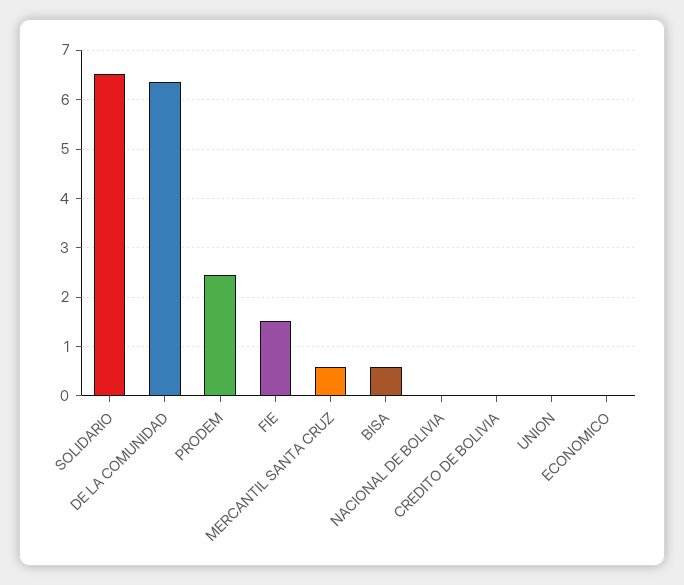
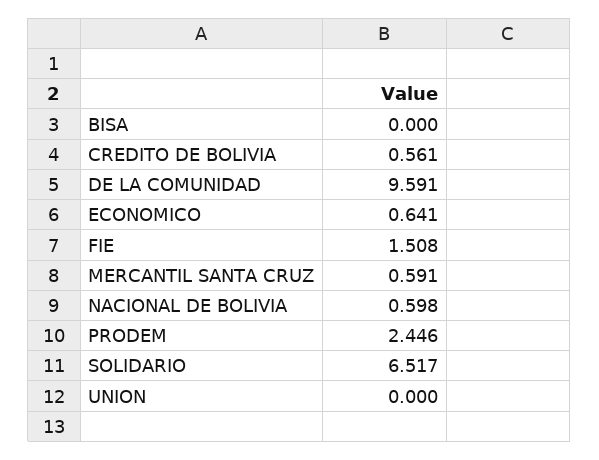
  {
    "SOLIDARIO": 6.517,
-   "DE LA COMUNIDAD": 6.4,
+   "DE LA COMUNIDAD": 9.591,
    "PRODEM": 2.446,
    "FIE": 1.508,
    "MERCANTIL SANTA CRUZ": 0.591,
-   "BISA": 0.6,
+   "BISA": 0,
-   "NACIONAL DE BOLIVIA": 0,
+   "NACIONAL DE BOLIVIA": 0.598,
-   "CREDITO DE BOLIVIA": 0,
+   "CREDITO DE BOLIVIA": 0.561,
    "UNION": 0,
-   "ECONOMICO": 0
+   "ECONOMICO": 0.641
  }

